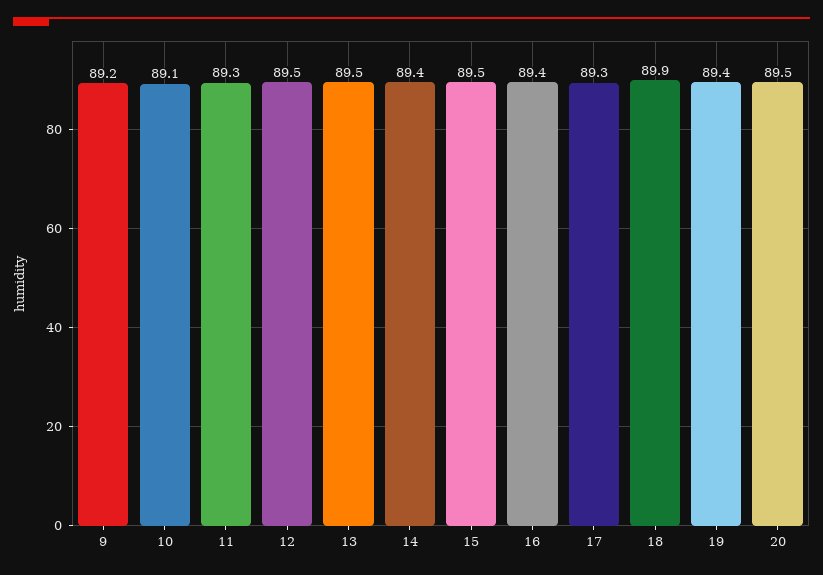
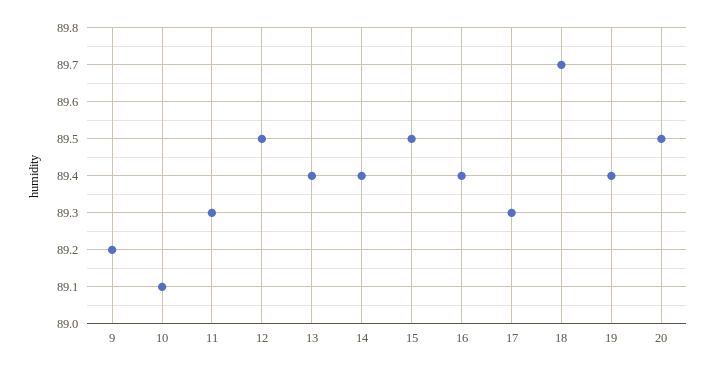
  {
    "9": 89.2,
    "10": 89.1,
    "11": 89.3,
    "12": 89.5,
-   "13": 89.5,
+   "13": 89.4,
    "14": 89.4,
    "15": 89.5,
    "16": 89.4,
    "17": 89.3,
-   "18": 89.9,
+   "18": 89.7,
    "19": 89.4,
    "20": 89.5
  }

